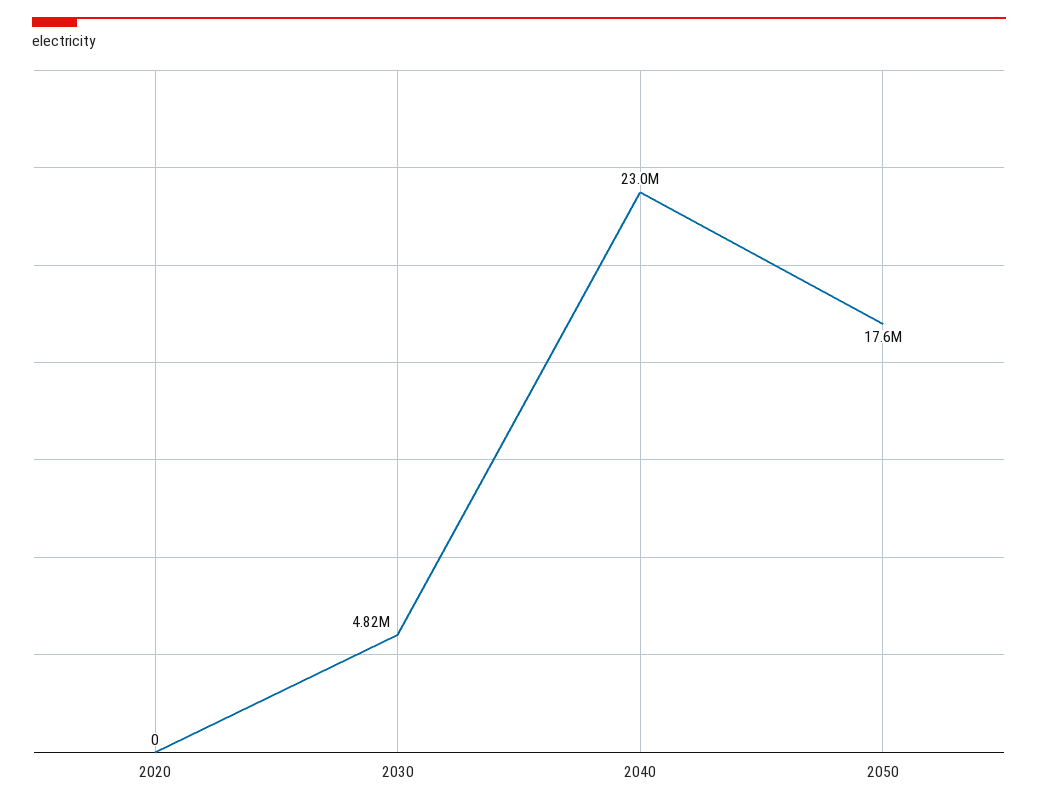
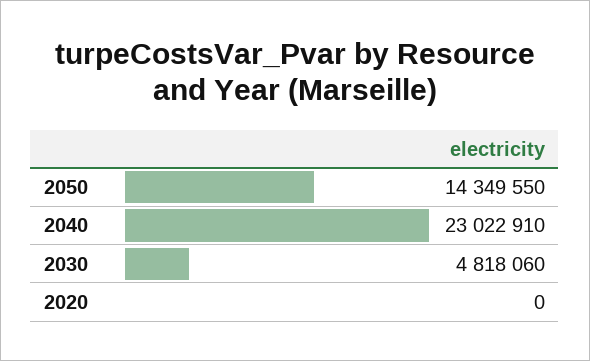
  {
    "2020": 0,
    "2030": 4818060,
    "2040": 23022910,
-   "2050": 17600000
+   "2050": 14349550
  }

